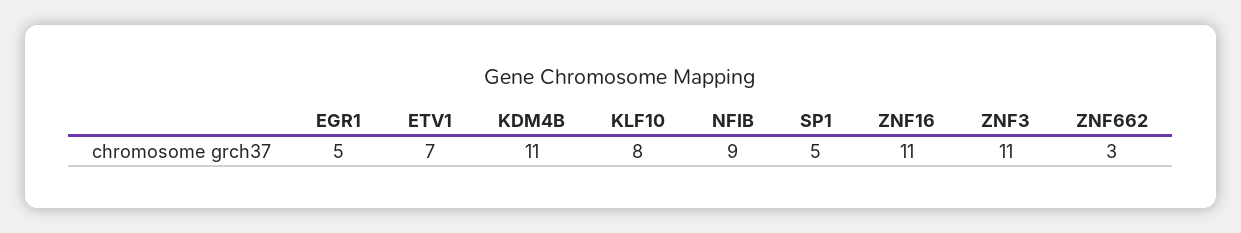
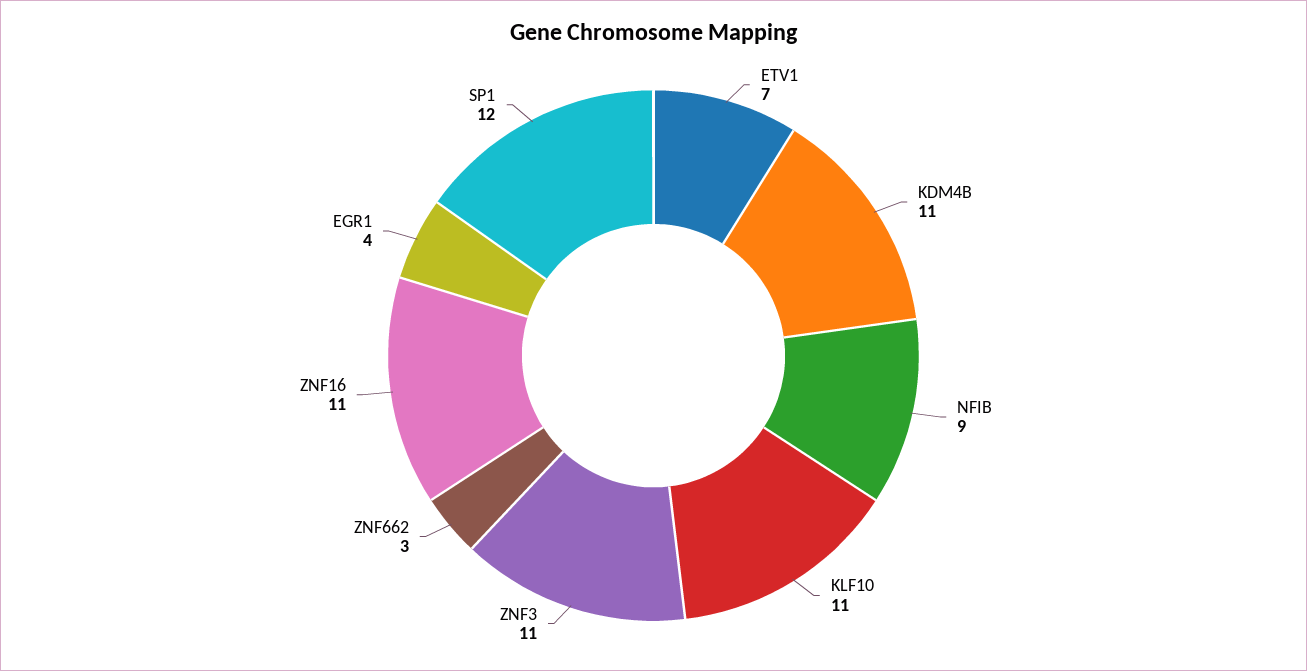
  {
-   "EGR1": 5,
+   "EGR1": 4,
    "ETV1": 7,
    "KDM4B": 11,
-   "KLF10": 8,
+   "KLF10": 11,
    "NFIB": 9,
-   "SP1": 5,
+   "SP1": 12,
    "ZNF16": 11,
    "ZNF3": 11,
    "ZNF662": 3
  }

